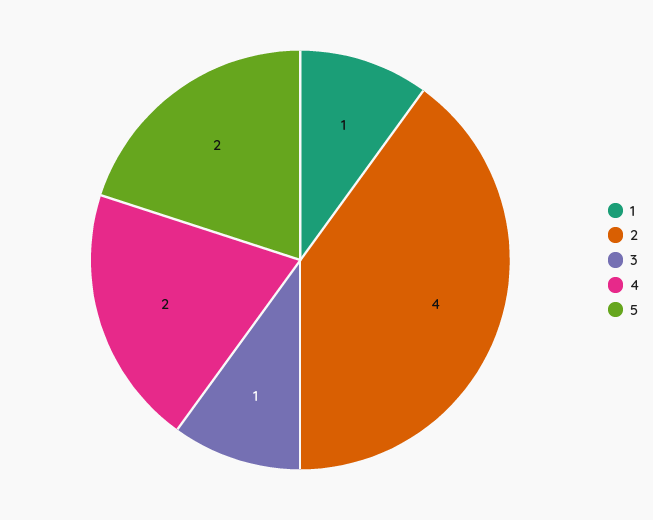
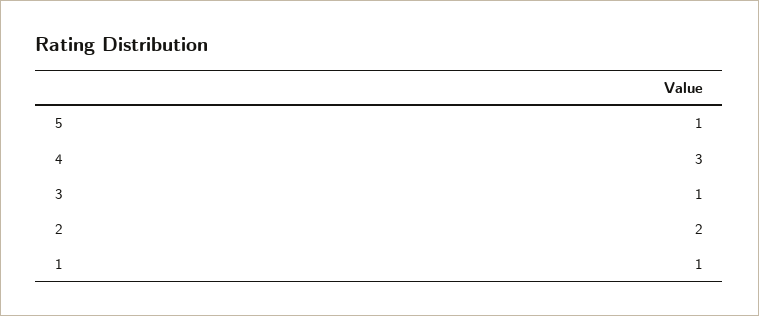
  {
    "1": 1,
-   "2": 4,
+   "2": 2,
    "3": 1,
-   "4": 2,
+   "4": 3,
-   "5": 2
+   "5": 1
  }

